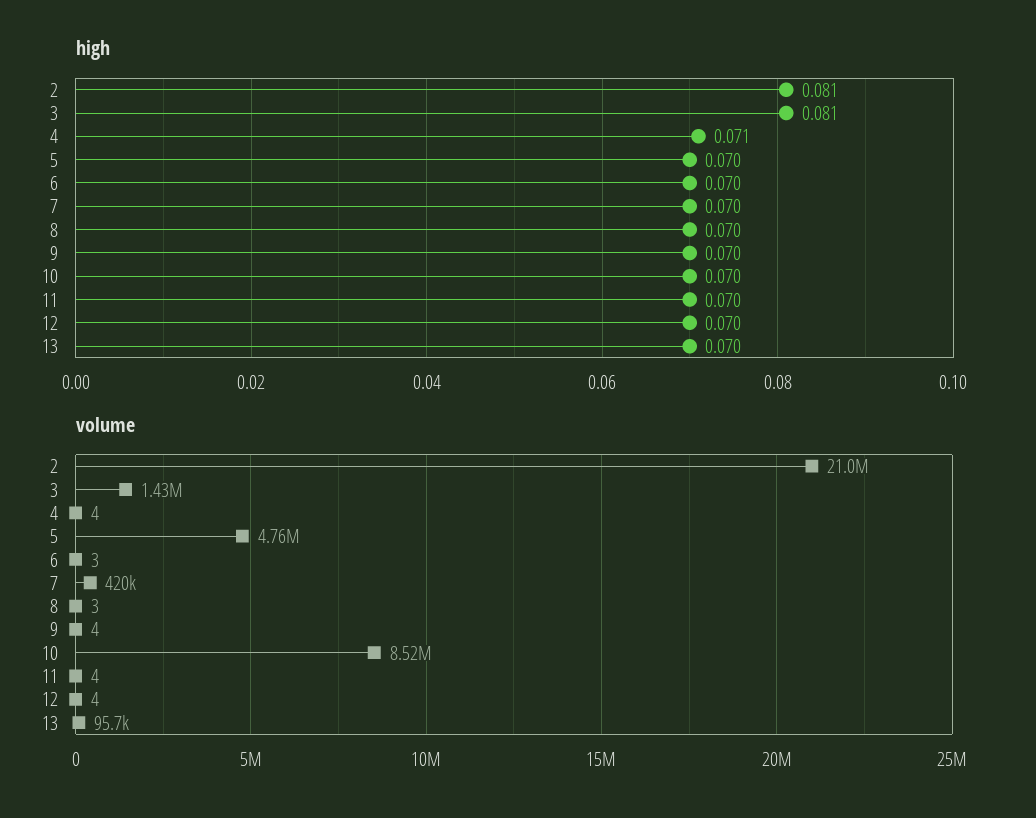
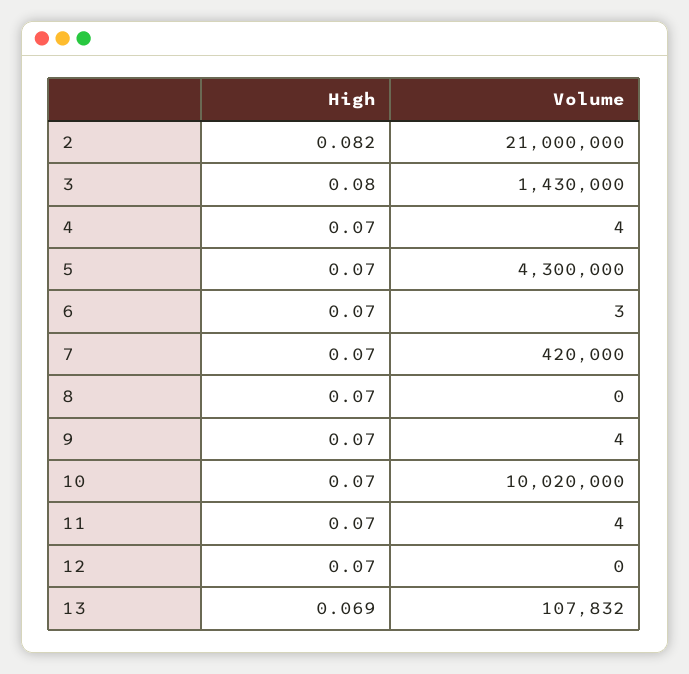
  {
    "high": {
-     "2": 0.081,
+     "2": 0.082,
-     "3": 0.081,
+     "3": 0.08,
-     "4": 0.071,
+     "4": 0.07,
      "5": 0.07,
      "6": 0.07,
      "7": 0.07,
      "8": 0.07,
      "9": 0.07,
      "10": 0.07,
      "11": 0.07,
      "12": 0.07,
-     "13": 0.07
+     "13": 0.069
    },
    "volume": {
      "2": 21000000,
      "3": 1430000,
      "4": 4,
-     "5": 4760000,
+     "5": 4300000,
      "6": 3,
      "7": 420000,
-     "8": 3,
+     "8": 0,
      "9": 4,
-     "10": 8520000,
+     "10": 10020000,
      "11": 4,
-     "12": 4,
+     "12": 0,
-     "13": 95700
+     "13": 107832
    }
  }

